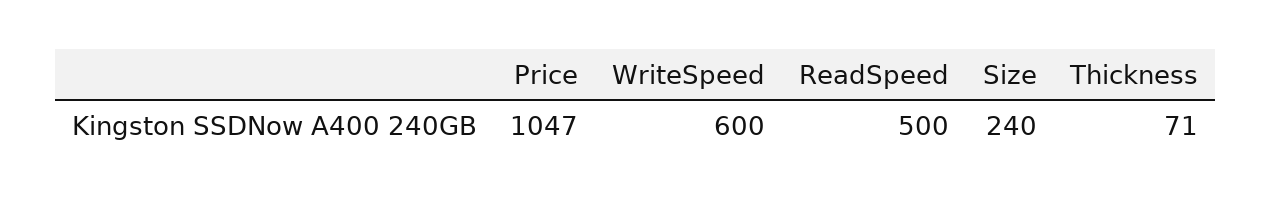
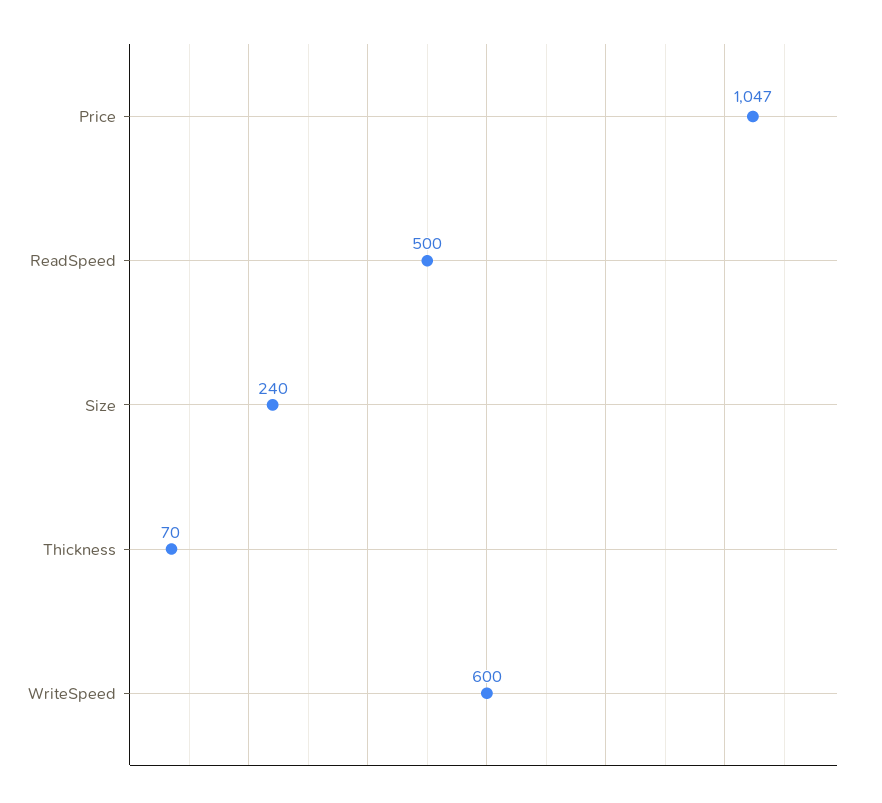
  {
    "Price": 1047,
    "WriteSpeed": 600,
    "ReadSpeed": 500,
    "Size": 240,
-   "Thickness": 71
+   "Thickness": 70
  }

